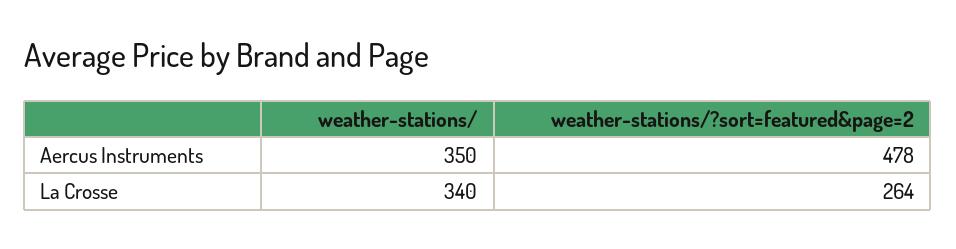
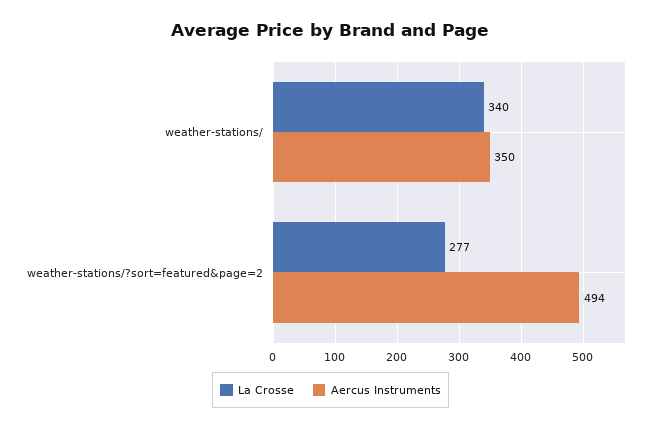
  {
    "Aercus Instruments": {
      "weather-stations/": 350,
-     "weather-stations/?sort=featured&page=2": 478
+     "weather-stations/?sort=featured&page=2": 494
    },
    "La Crosse": {
      "weather-stations/": 340,
-     "weather-stations/?sort=featured&page=2": 264
+     "weather-stations/?sort=featured&page=2": 277
    }
  }

